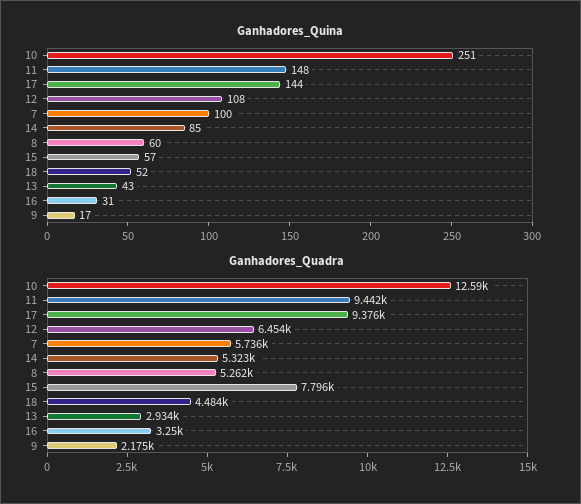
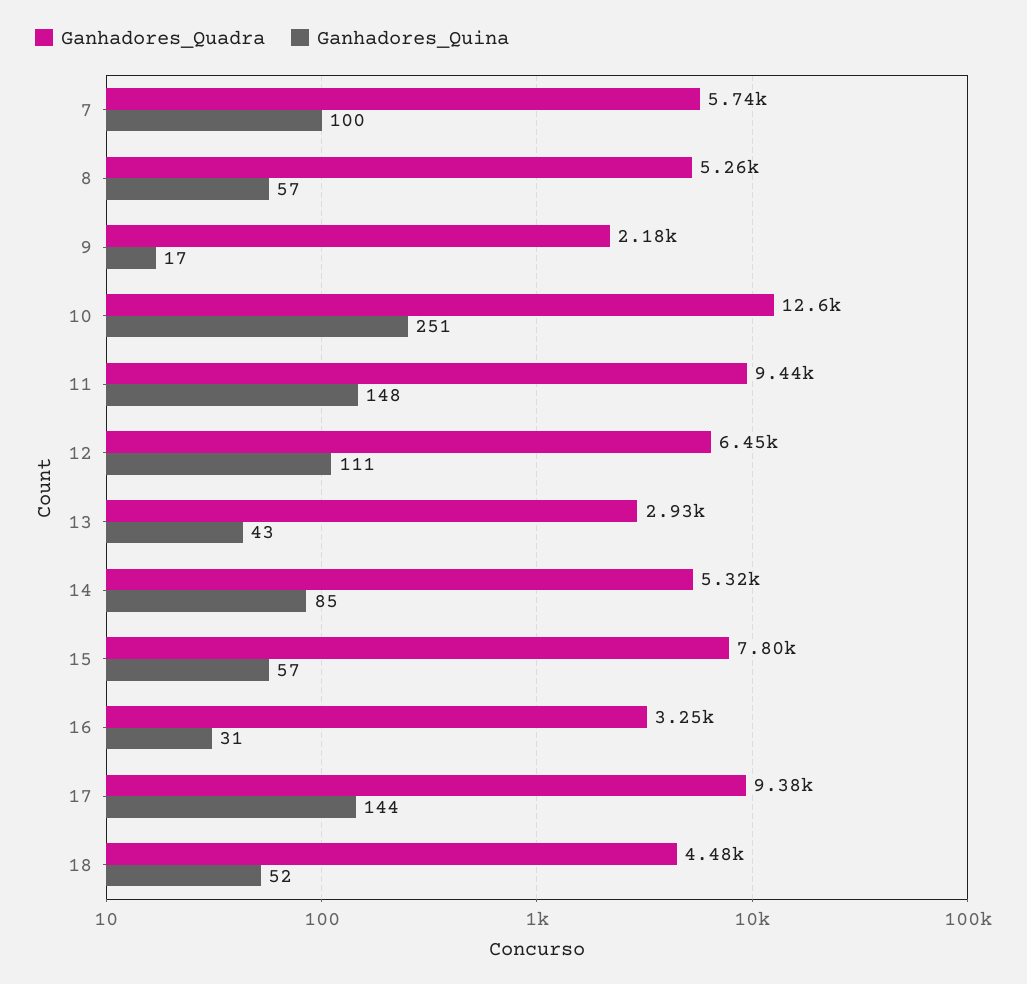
  {
    "Ganhadores_Quina": {
      "10": 251,
      "11": 148,
      "17": 144,
-     "12": 108,
+     "12": 111,
      "7": 100,
      "14": 85,
-     "8": 60,
+     "8": 57,
      "15": 57,
      "18": 52,
      "13": 43,
      "16": 31,
      "9": 17
    },
    "Ganhadores_Quadra": {
      "10": 12590,
      "11": 9442,
      "17": 9376,
      "12": 6454,
      "7": 5736,
      "14": 5323,
      "8": 5262,
      "15": 7796,
      "18": 4484,
      "13": 2934,
      "16": 3250,
      "9": 2175
    }
  }

